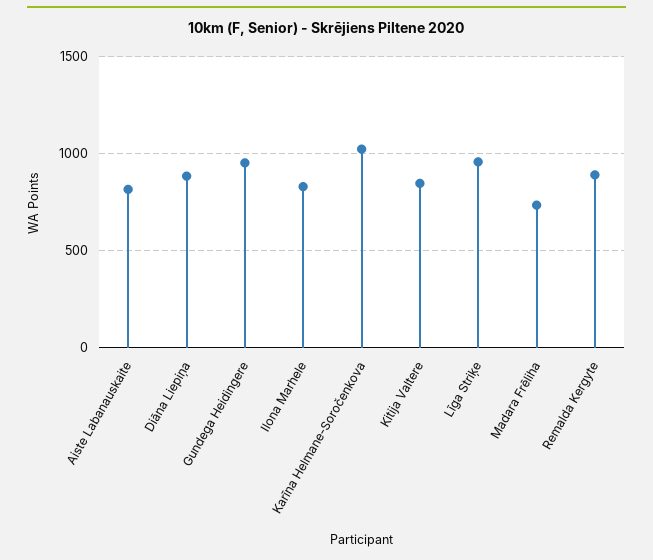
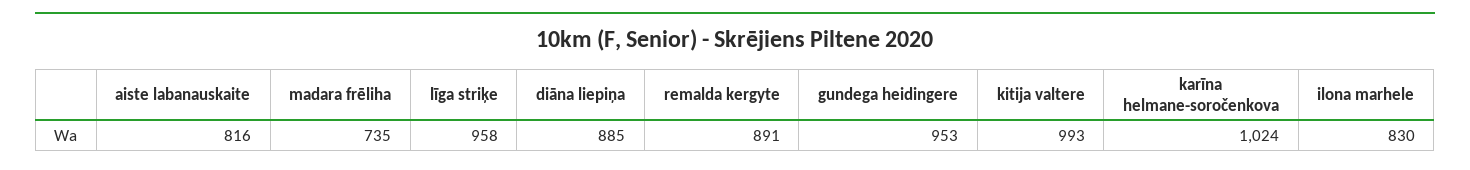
  {
    "Aiste Labanauskaite": 816,
    "Diāna Liepiņa": 885,
    "Gundega Heidingere": 953,
    "Ilona Marhele": 830,
    "Karīna Helmane-Soročenkova": 1024,
-   "Kitija Valtere": 850,
+   "Kitija Valtere": 993,
    "Līga Striķe": 958,
    "Madara Frēliha": 735,
    "Remalda Kergyte": 891
  }

